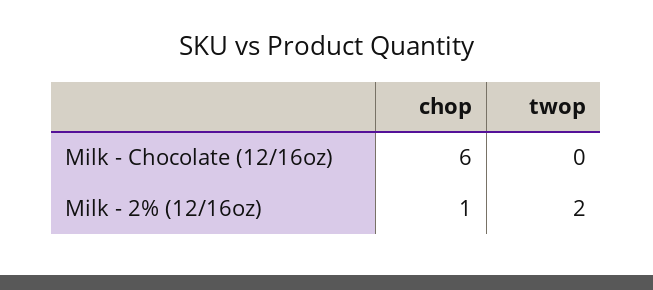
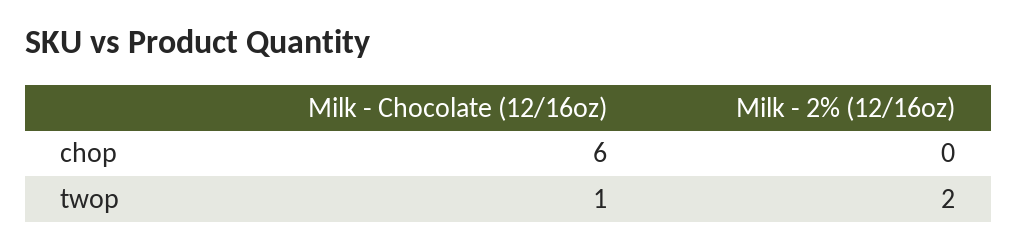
  {
    "chop": {
      "Milk - Chocolate (12/16oz)": 6,
-     "Milk - 2% (12/16oz)": 1
+     "Milk - 2% (12/16oz)": 0
    },
    "twop": {
-     "Milk - Chocolate (12/16oz)": 0,
+     "Milk - Chocolate (12/16oz)": 1,
      "Milk - 2% (12/16oz)": 2
    }
  }

